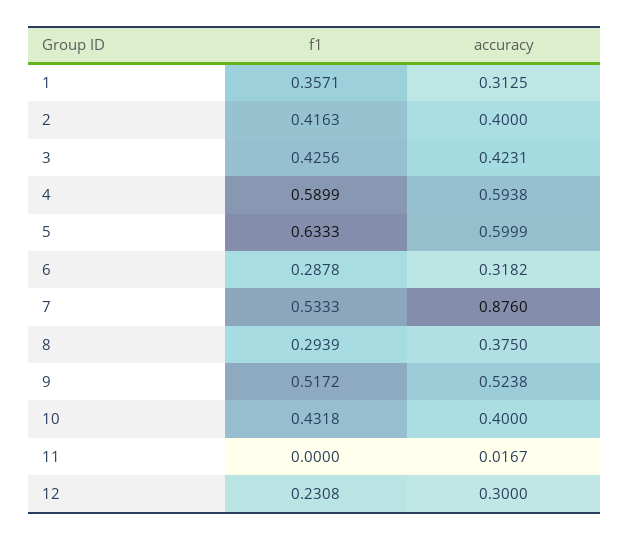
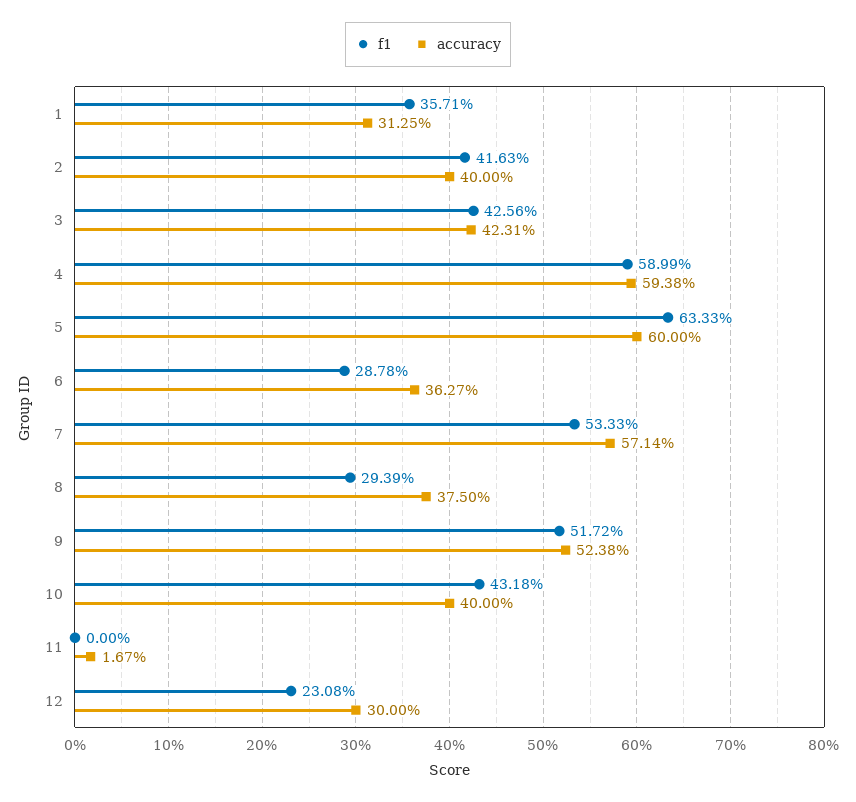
  {
    "f1": {
      "1": 0.3571,
      "2": 0.4163,
      "3": 0.4256,
      "4": 0.5899,
      "5": 0.6333,
      "6": 0.2878,
      "7": 0.5333,
      "8": 0.2939,
      "9": 0.5172,
      "10": 0.4318,
      "11": 0,
      "12": 0.2308
    },
    "accuracy": {
      "1": 0.3125,
      "2": 0.4,
      "3": 0.4231,
      "4": 0.5938,
-     "5": 0.5999,
+     "5": 0.6,
-     "6": 0.3182,
+     "6": 0.3627,
-     "7": 0.876,
+     "7": 0.5714,
      "8": 0.375,
      "9": 0.5238,
      "10": 0.4,
      "11": 0.0167,
      "12": 0.3
    }
  }

